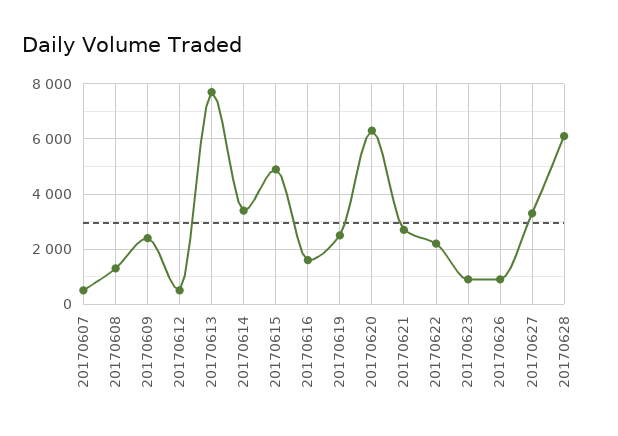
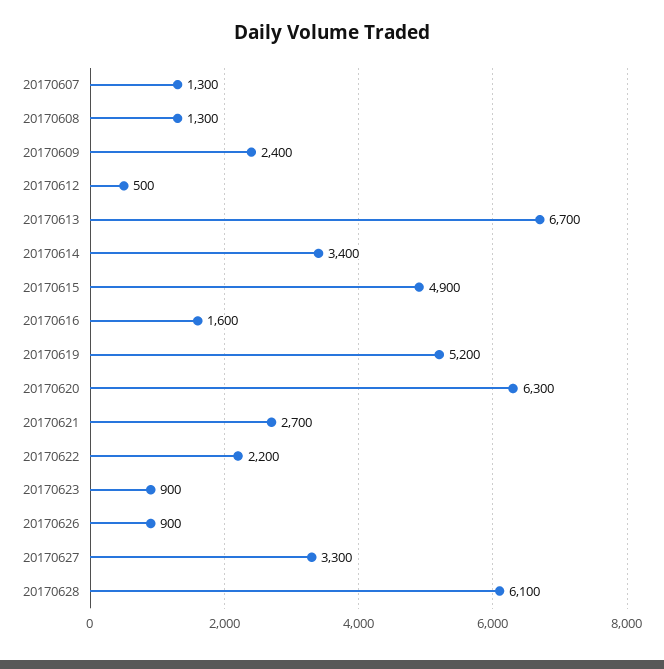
  {
-   "20170607": 500,
+   "20170607": 1300,
    "20170608": 1300,
    "20170609": 2400,
    "20170612": 500,
-   "20170613": 7750,
+   "20170613": 6700,
    "20170614": 3400,
    "20170615": 4900,
    "20170616": 1600,
-   "20170619": 2500,
+   "20170619": 5200,
    "20170620": 6300,
    "20170621": 2700,
    "20170622": 2200,
    "20170623": 900,
    "20170626": 900,
    "20170627": 3300,
    "20170628": 6100
  }

